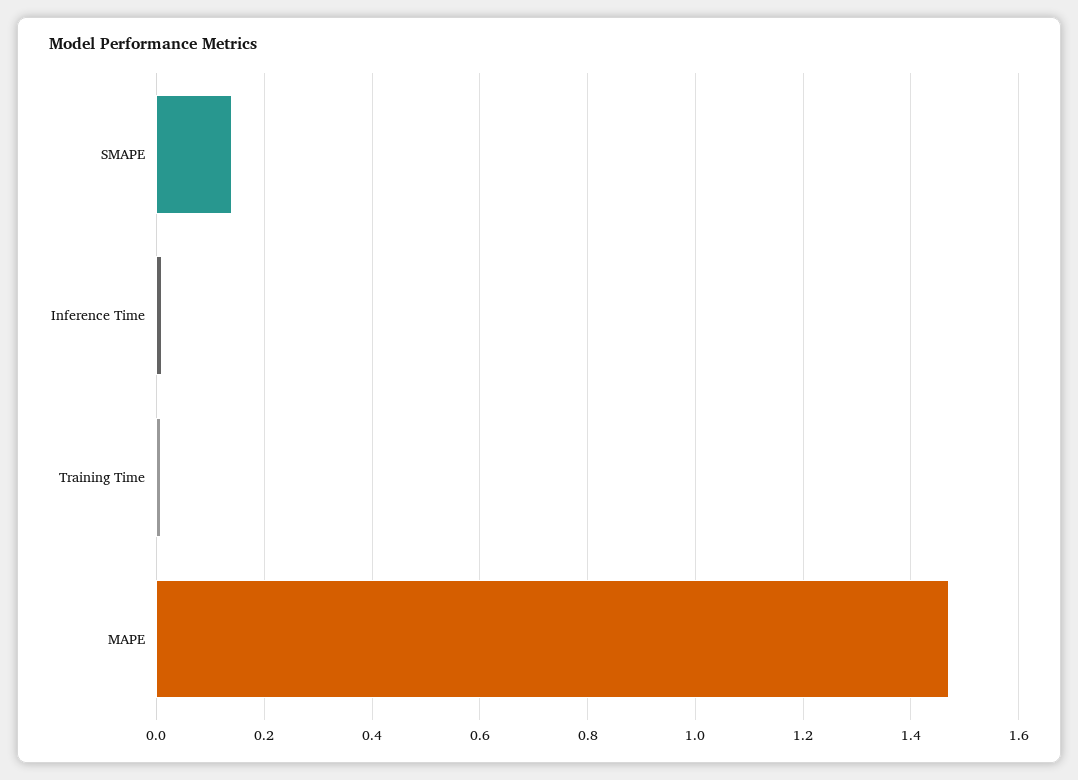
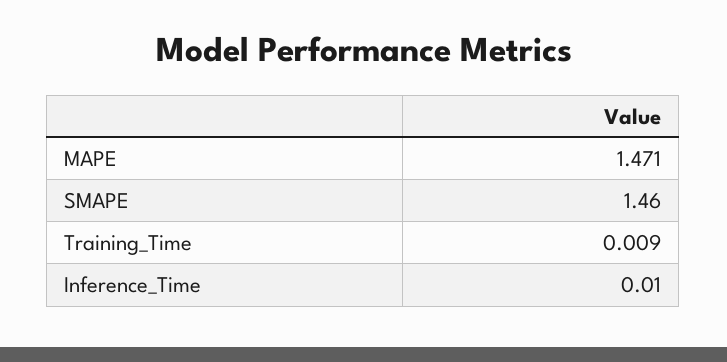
  {
-   "SMAPE": 0.14,
+   "SMAPE": 1.46,
    "Inference Time": 0.01,
    "Training Time": 0.009,
    "MAPE": 1.471
  }

